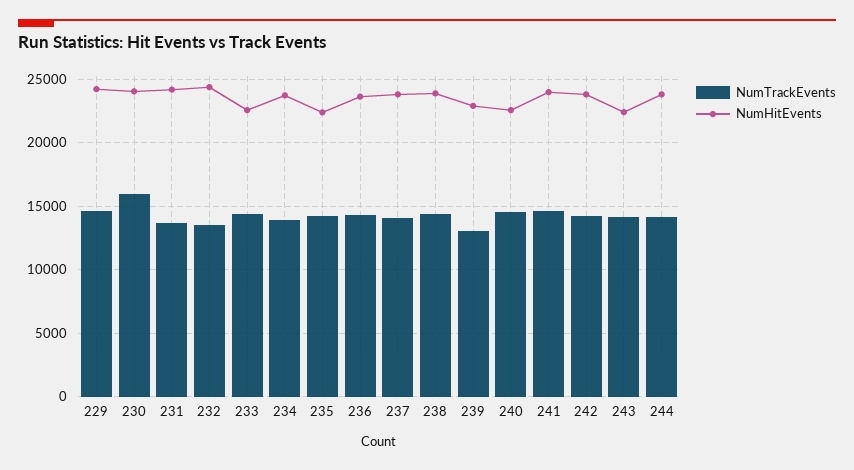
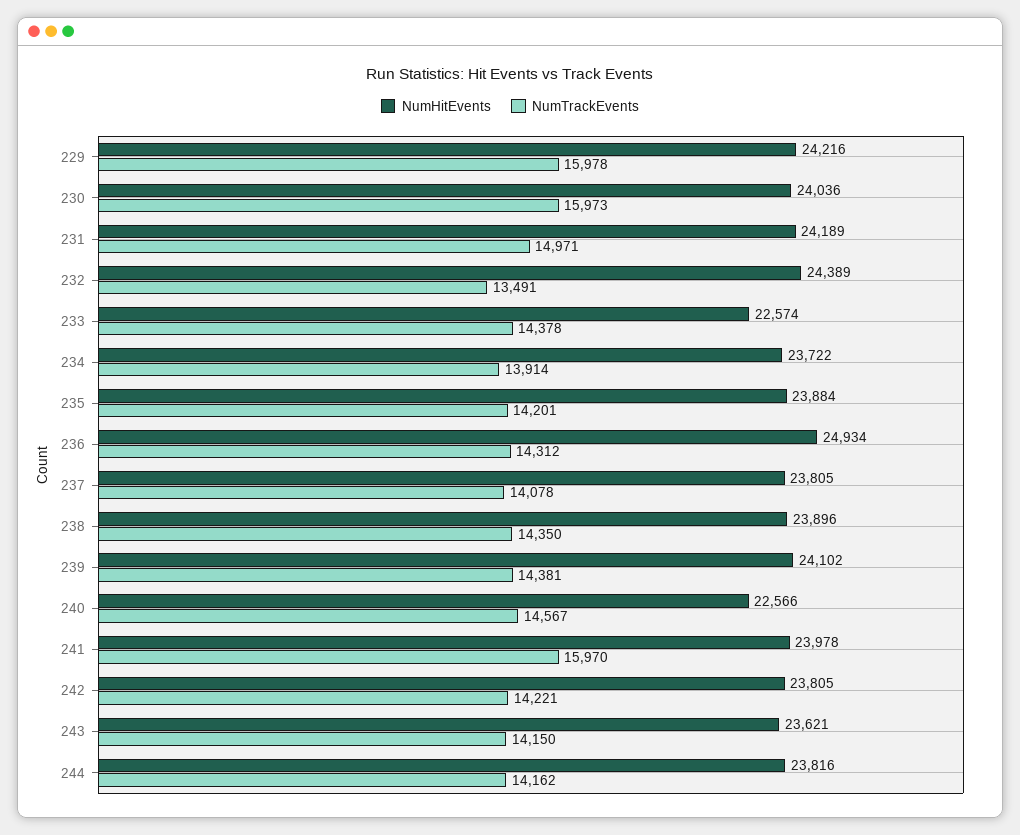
  {
    "NumTrackEvents": {
-     "229": 14500,
+     "229": 15978,
      "230": 15973,
-     "231": 13500,
+     "231": 14971,
      "232": 13491,
      "233": 14378,
      "234": 13914,
      "235": 14201,
      "236": 14312,
      "237": 14078,
      "238": 14350,
-     "239": 13000,
+     "239": 14381,
      "240": 14567,
-     "241": 14500,
+     "241": 15970,
      "242": 14221,
      "243": 14150,
      "244": 14162
    },
    "NumHitEvents": {
      "229": 24216,
      "230": 24036,
      "231": 24189,
      "232": 24389,
      "233": 22574,
      "234": 23722,
-     "235": 22500,
+     "235": 23884,
-     "236": 23500,
+     "236": 24934,
      "237": 23805,
      "238": 23896,
-     "239": 23000,
+     "239": 24102,
      "240": 22566,
      "241": 23978,
      "242": 23805,
-     "243": 22500,
+     "243": 23621,
      "244": 23816
    }
  }

